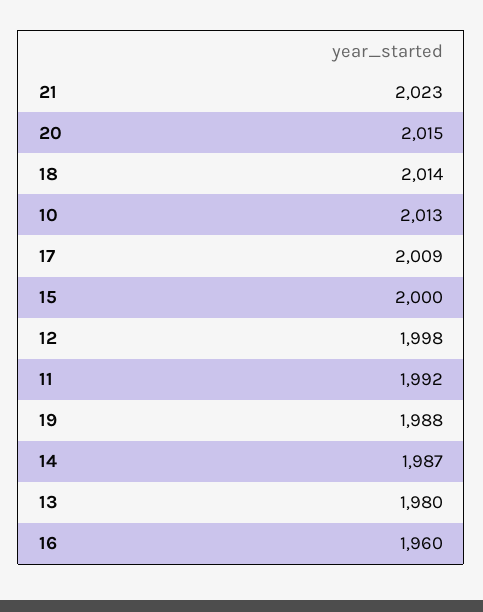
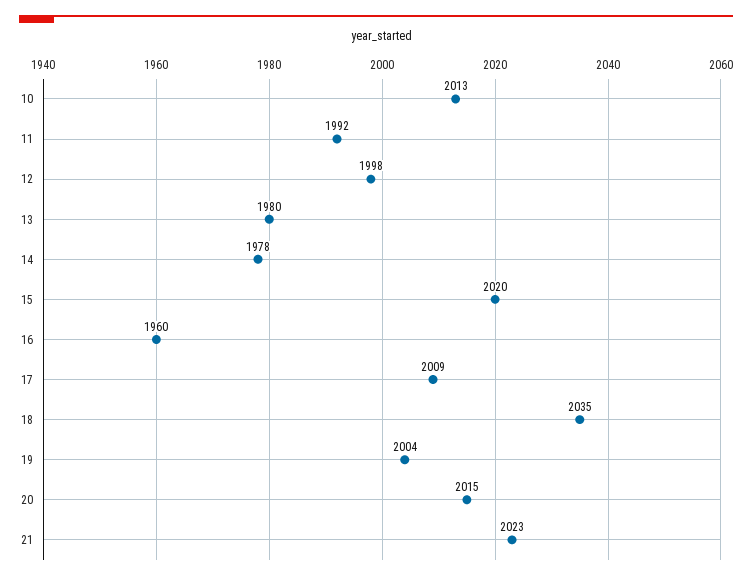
  {
    "21": 2023,
    "20": 2015,
-   "18": 2014,
+   "18": 2035,
    "10": 2013,
    "17": 2009,
-   "15": 2000,
+   "15": 2020,
    "12": 1998,
    "11": 1992,
-   "19": 1988,
+   "19": 2004,
-   "14": 1987,
+   "14": 1978,
    "13": 1980,
    "16": 1960
  }

